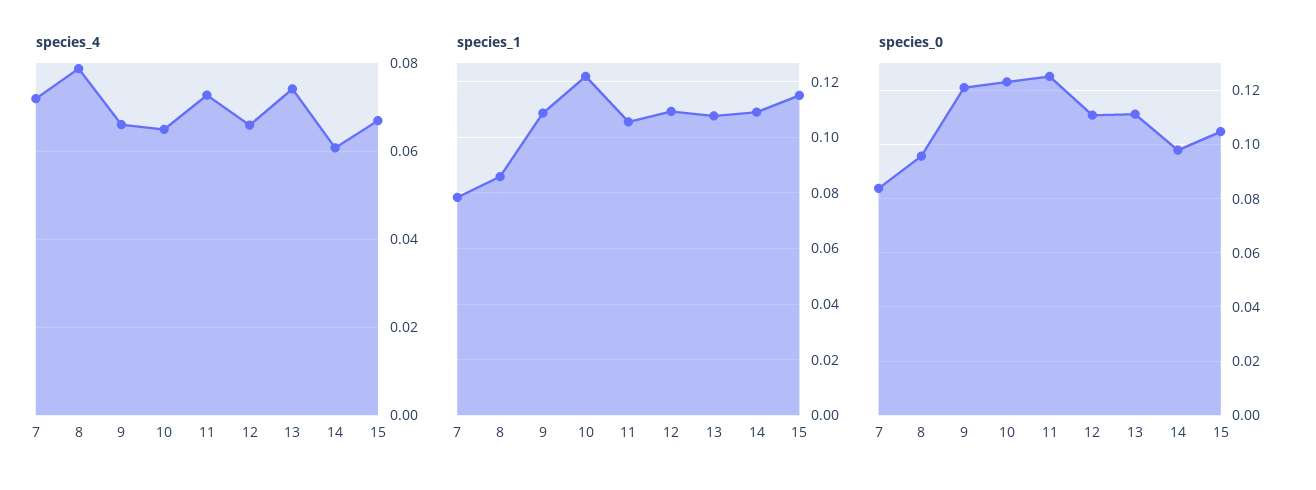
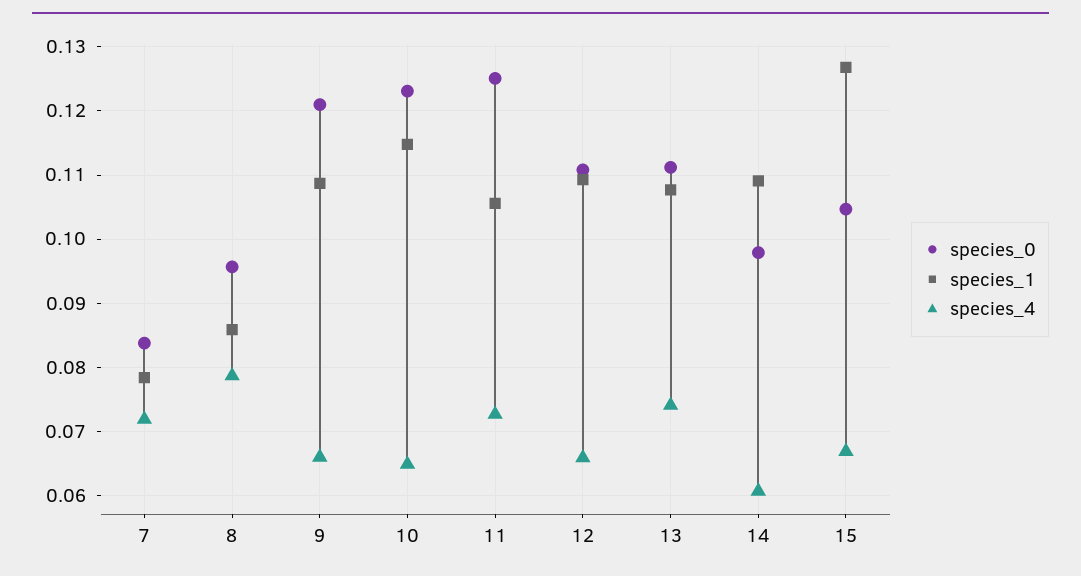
  {
    "species_4": {
      "7": 0.072,
      "8": 0.079,
      "9": 0.066,
      "10": 0.065,
      "11": 0.073,
      "12": 0.066,
      "13": 0.074,
      "14": 0.061,
      "15": 0.067
    },
    "species_1": {
      "7": 0.078,
      "8": 0.086,
      "9": 0.109,
-     "10": 0.1225,
+     "10": 0.115,
      "11": 0.106,
      "12": 0.109,
      "13": 0.108,
      "14": 0.109,
-     "15": 0.115
+     "15": 0.127
    },
    "species_0": {
      "7": 0.084,
      "8": 0.096,
      "9": 0.121,
      "10": 0.123,
      "11": 0.125,
      "12": 0.111,
      "13": 0.111,
      "14": 0.098,
      "15": 0.105
    }
  }

